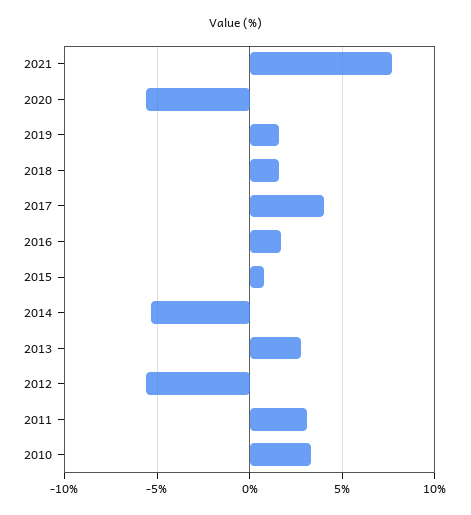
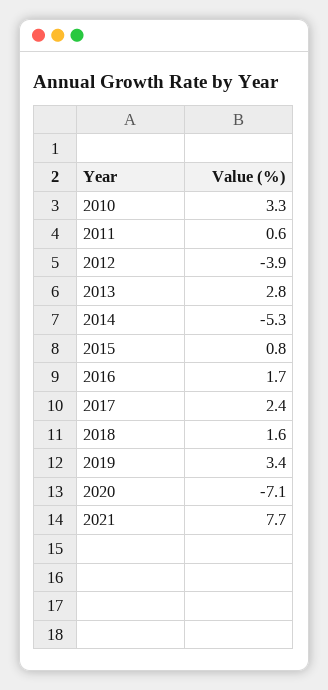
  {
    "2021": 7.7,
-   "2020": -5.5,
+   "2020": -7.1,
-   "2019": 1.5,
+   "2019": 3.4,
    "2018": 1.6,
-   "2017": 4,
+   "2017": 2.4,
    "2016": 1.7,
    "2015": 0.8,
    "2014": -5.3,
    "2013": 2.8,
-   "2012": -5.5,
+   "2012": -3.9,
-   "2011": 3,
+   "2011": 0.6,
    "2010": 3.3
  }

